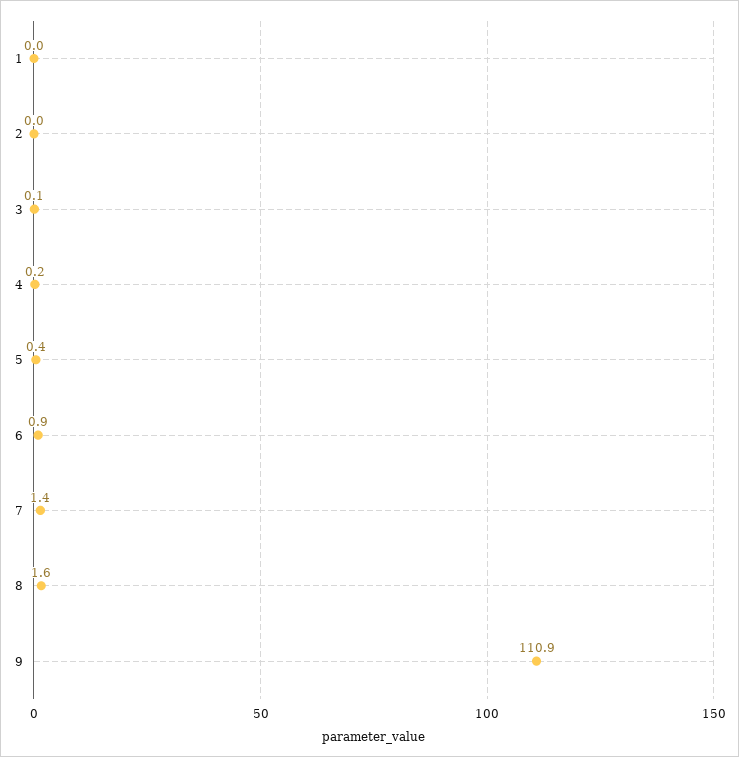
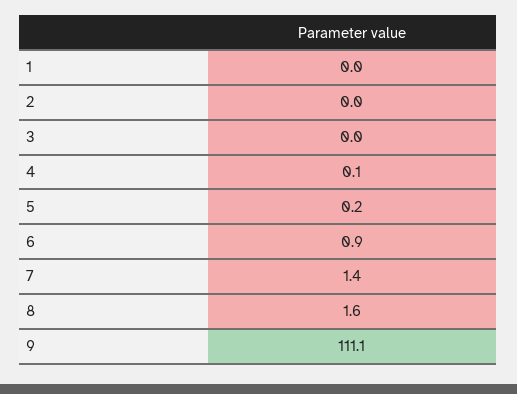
  {
    "1": 0,
    "2": 0,
-   "3": 0.1,
+   "3": 0,
-   "4": 0.2,
+   "4": 0.1,
-   "5": 0.4,
+   "5": 0.2,
    "6": 0.9,
    "7": 1.4,
    "8": 1.6,
-   "9": 110.9
+   "9": 111.1
  }

